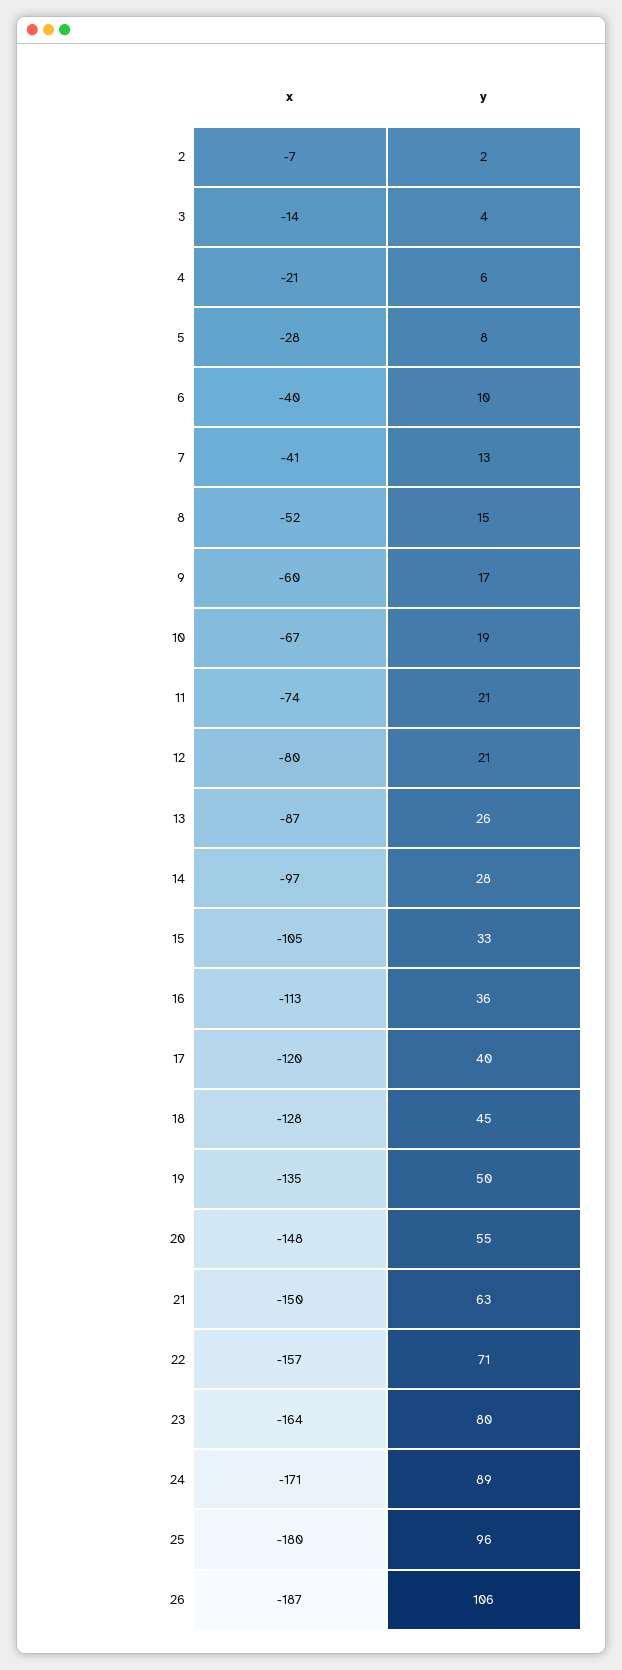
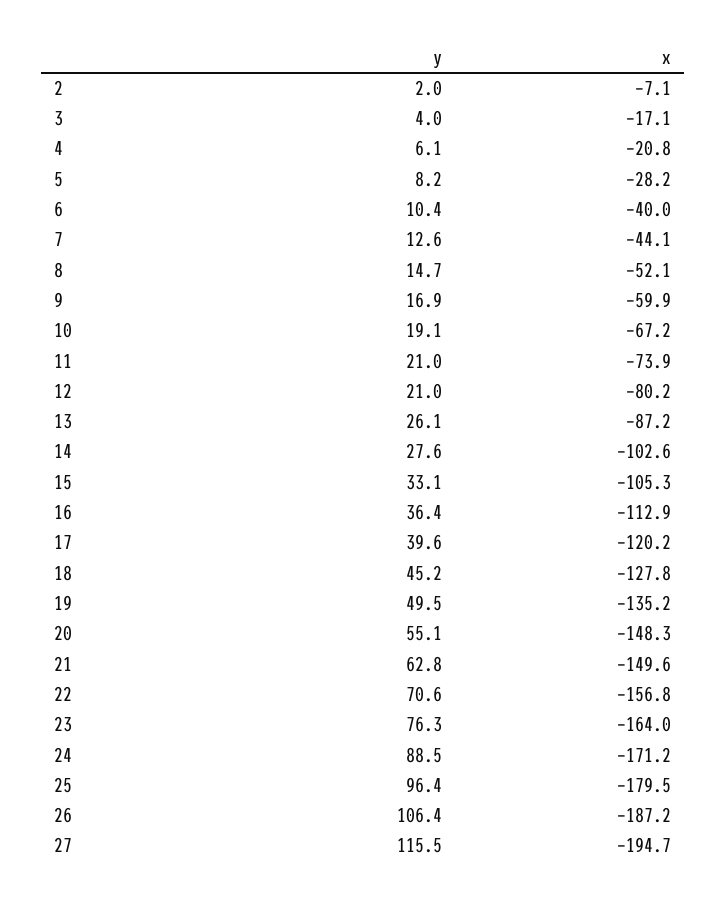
  {
    "x": {
      "2": -7.1,
-     "3": -14,
+     "3": -17.1,
      "4": -20.8,
      "5": -28.2,
      "6": -40,
-     "7": -41,
+     "7": -44.1,
      "8": -52.1,
      "9": -59.9,
      "10": -67.2,
      "11": -73.9,
      "12": -80.2,
      "13": -87.2,
-     "14": -97,
+     "14": -102.6,
      "15": -105.3,
      "16": -112.9,
      "17": -120.2,
      "18": -127.8,
      "19": -135.2,
      "20": -148.3,
      "21": -149.6,
      "22": -156.8,
      "23": -164,
      "24": -171.2,
      "25": -179.5,
-     "26": -187.2
+     "26": -187.2,
+     "27": -194.7
    },
    "y": {
      "2": 2,
      "3": 4,
      "4": 6.1,
      "5": 8.2,
      "6": 10.4,
      "7": 12.6,
      "8": 14.7,
      "9": 16.9,
      "10": 19.1,
      "11": 21,
      "12": 21,
      "13": 26.1,
      "14": 27.6,
      "15": 33.1,
      "16": 36.4,
      "17": 39.6,
      "18": 45.2,
      "19": 49.5,
      "20": 55.1,
      "21": 62.8,
      "22": 70.6,
-     "23": 80,
+     "23": 76.3,
      "24": 88.5,
      "25": 96.4,
-     "26": 106.4
+     "26": 106.4,
+     "27": 115.5
    }
  }

